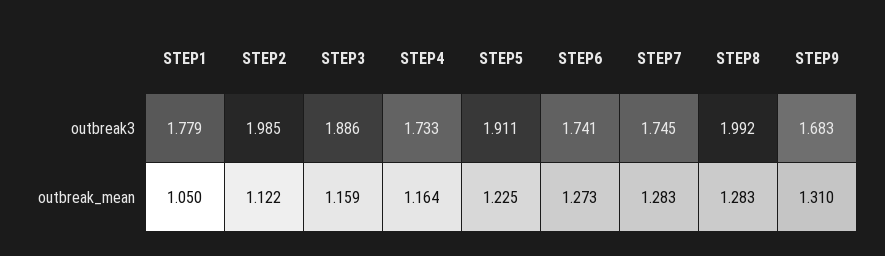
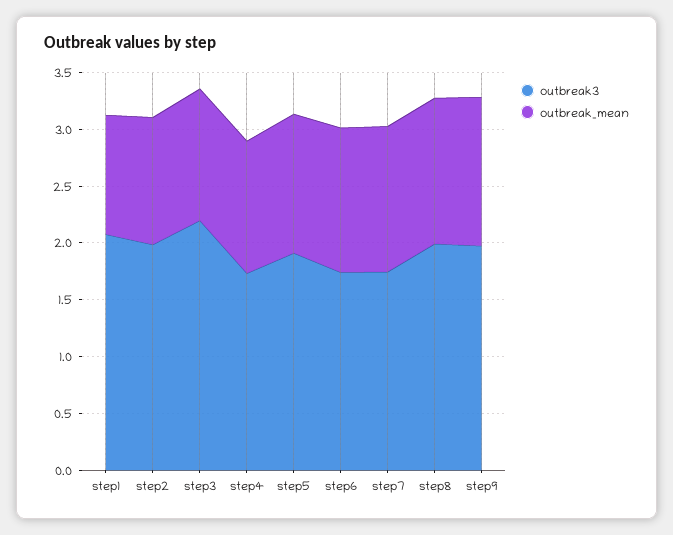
  {
    "outbreak3": {
-     "STEP1": 1.779,
+     "STEP1": 2.1,
      "STEP2": 1.985,
-     "STEP3": 1.886,
+     "STEP3": 2.2,
      "STEP4": 1.733,
      "STEP5": 1.911,
      "STEP6": 1.741,
      "STEP7": 1.745,
      "STEP8": 1.992,
-     "STEP9": 1.683
+     "STEP9": 2
    },
    "outbreak_mean": {
      "STEP1": 1.05,
      "STEP2": 1.122,
      "STEP3": 1.159,
      "STEP4": 1.164,
      "STEP5": 1.225,
      "STEP6": 1.273,
      "STEP7": 1.283,
      "STEP8": 1.283,
      "STEP9": 1.31
    }
  }

